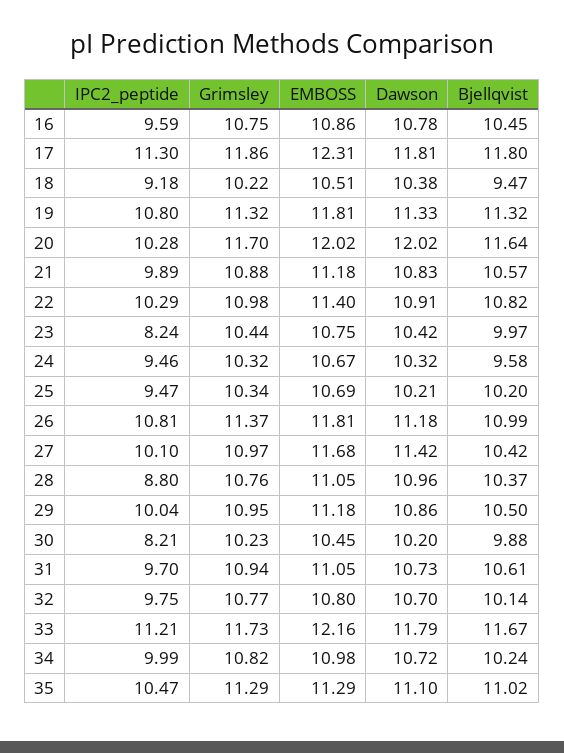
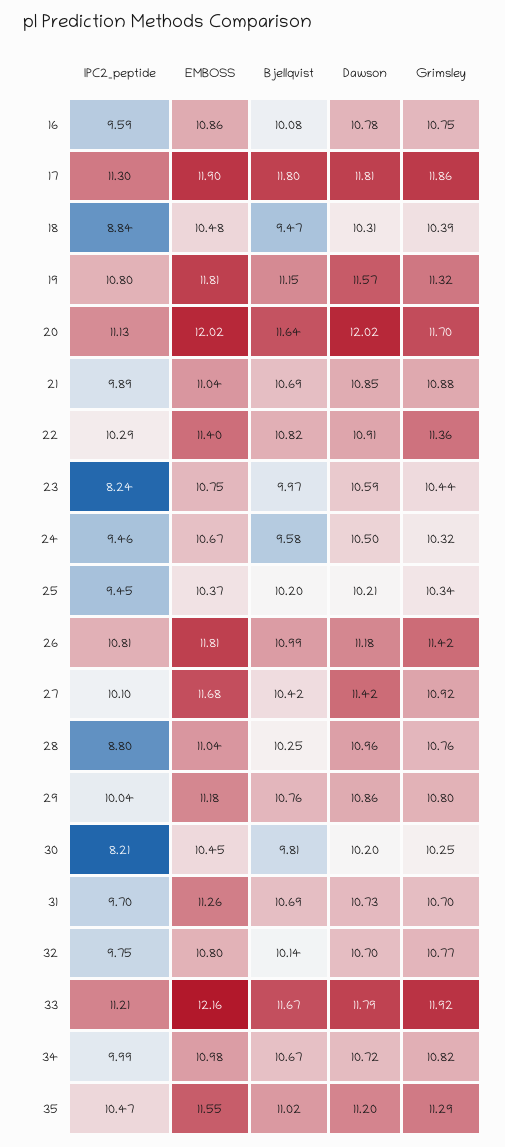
  {
    "IPC2_peptide": {
      "16": 9.59,
      "17": 11.3,
-     "18": 9.18,
+     "18": 8.84,
      "19": 10.8,
-     "20": 10.28,
+     "20": 11.13,
      "21": 9.89,
      "22": 10.29,
      "23": 8.24,
      "24": 9.46,
-     "25": 9.47,
+     "25": 9.45,
      "26": 10.81,
      "27": 10.1,
      "28": 8.8,
      "29": 10.04,
      "30": 8.21,
      "31": 9.7,
      "32": 9.75,
      "33": 11.21,
      "34": 9.99,
      "35": 10.47
    },
    "Grimsley": {
      "16": 10.75,
      "17": 11.86,
-     "18": 10.22,
+     "18": 10.39,
      "19": 11.32,
      "20": 11.7,
      "21": 10.88,
-     "22": 10.98,
+     "22": 11.36,
      "23": 10.44,
      "24": 10.32,
      "25": 10.34,
-     "26": 11.37,
+     "26": 11.42,
-     "27": 10.97,
+     "27": 10.92,
      "28": 10.76,
-     "29": 10.95,
+     "29": 10.8,
-     "30": 10.23,
+     "30": 10.25,
-     "31": 10.94,
+     "31": 10.7,
      "32": 10.77,
-     "33": 11.73,
+     "33": 11.92,
      "34": 10.82,
      "35": 11.29
    },
    "EMBOSS": {
      "16": 10.86,
-     "17": 12.31,
+     "17": 11.9,
-     "18": 10.51,
+     "18": 10.48,
      "19": 11.81,
      "20": 12.02,
-     "21": 11.18,
+     "21": 11.04,
      "22": 11.4,
      "23": 10.75,
      "24": 10.67,
-     "25": 10.69,
+     "25": 10.37,
      "26": 11.81,
      "27": 11.68,
-     "28": 11.05,
+     "28": 11.04,
      "29": 11.18,
      "30": 10.45,
-     "31": 11.05,
+     "31": 11.26,
      "32": 10.8,
      "33": 12.16,
      "34": 10.98,
-     "35": 11.29
+     "35": 11.55
    },
    "Dawson": {
      "16": 10.78,
      "17": 11.81,
-     "18": 10.38,
+     "18": 10.31,
-     "19": 11.33,
+     "19": 11.57,
      "20": 12.02,
-     "21": 10.83,
+     "21": 10.85,
      "22": 10.91,
-     "23": 10.42,
+     "23": 10.59,
-     "24": 10.32,
+     "24": 10.5,
      "25": 10.21,
      "26": 11.18,
      "27": 11.42,
      "28": 10.96,
      "29": 10.86,
      "30": 10.2,
      "31": 10.73,
      "32": 10.7,
      "33": 11.79,
      "34": 10.72,
-     "35": 11.1
+     "35": 11.2
    },
    "Bjellqvist": {
-     "16": 10.45,
+     "16": 10.08,
      "17": 11.8,
      "18": 9.47,
-     "19": 11.32,
+     "19": 11.15,
      "20": 11.64,
-     "21": 10.57,
+     "21": 10.69,
      "22": 10.82,
      "23": 9.97,
      "24": 9.58,
      "25": 10.2,
      "26": 10.99,
      "27": 10.42,
-     "28": 10.37,
+     "28": 10.25,
-     "29": 10.5,
+     "29": 10.76,
-     "30": 9.88,
+     "30": 9.81,
-     "31": 10.61,
+     "31": 10.69,
      "32": 10.14,
      "33": 11.67,
-     "34": 10.24,
+     "34": 10.67,
      "35": 11.02
    }
  }

